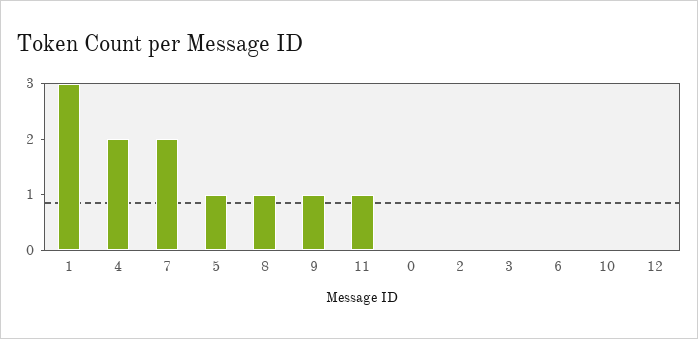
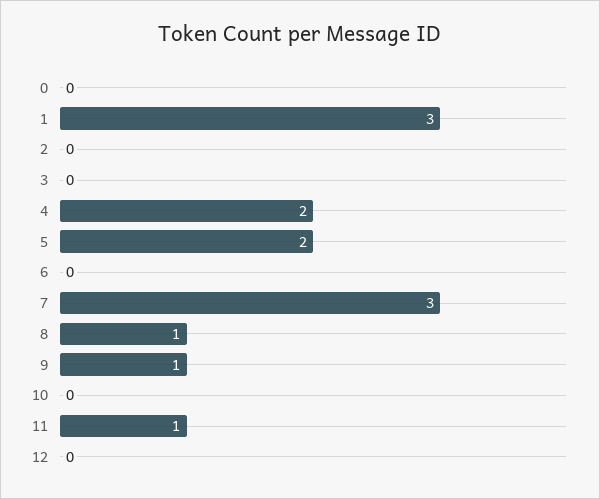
  {
    "1": 3,
    "4": 2,
-   "7": 2,
+   "7": 3,
-   "5": 1,
+   "5": 2,
    "8": 1,
    "9": 1,
    "11": 1,
    "0": 0,
    "2": 0,
    "3": 0,
    "6": 0,
    "10": 0,
    "12": 0
  }

